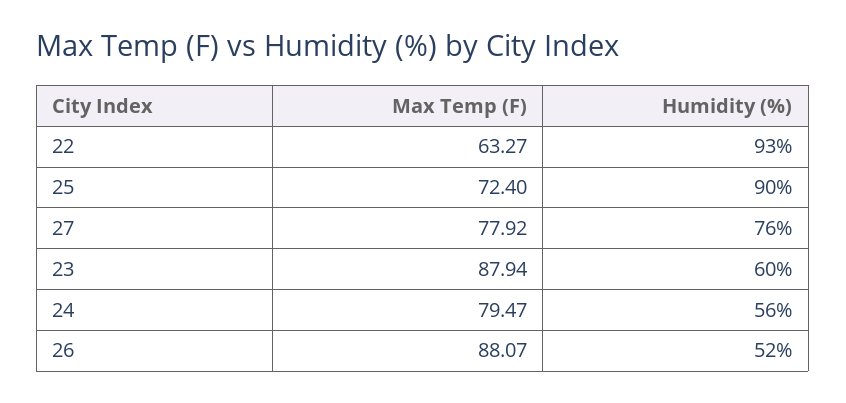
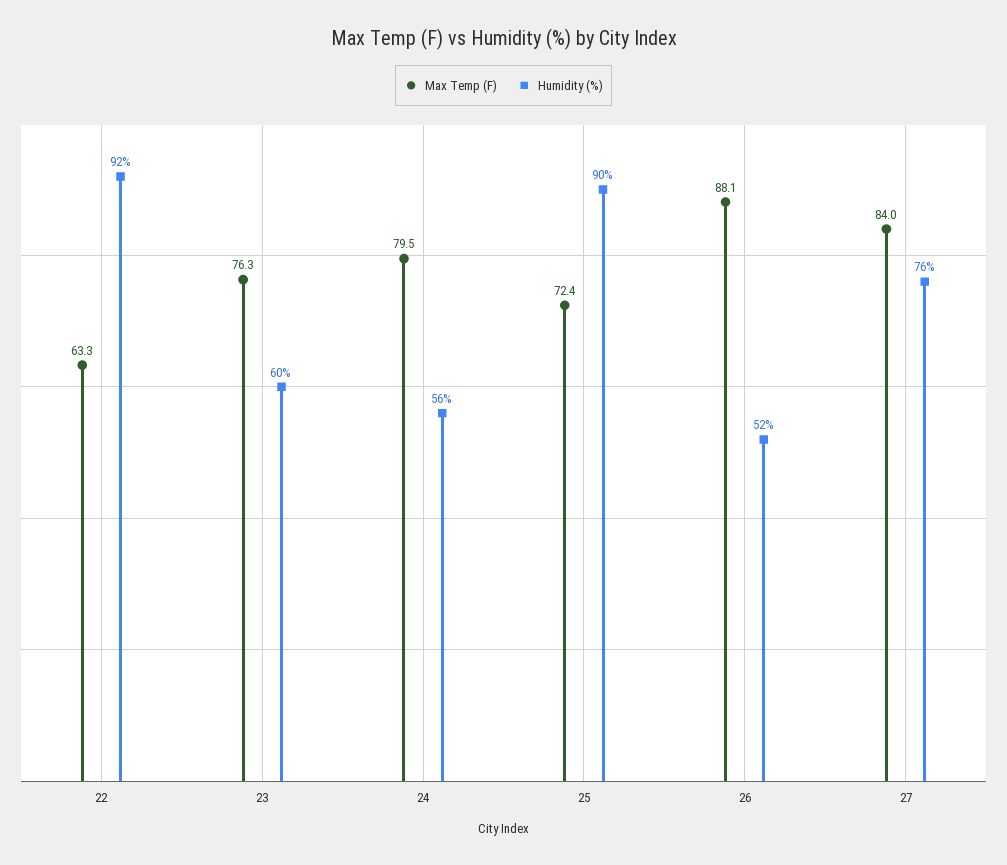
  {
    "Max Temp (F)": {
      "22": 63.27,
      "25": 72.4,
-     "27": 77.92,
+     "27": 84,
-     "23": 87.94,
+     "23": 76.3,
      "24": 79.47,
      "26": 88.07
    },
    "Humidity (%)": {
-     "22": 93,
+     "22": 92,
      "25": 90,
      "27": 76,
      "23": 60,
      "24": 56,
      "26": 52
    }
  }

